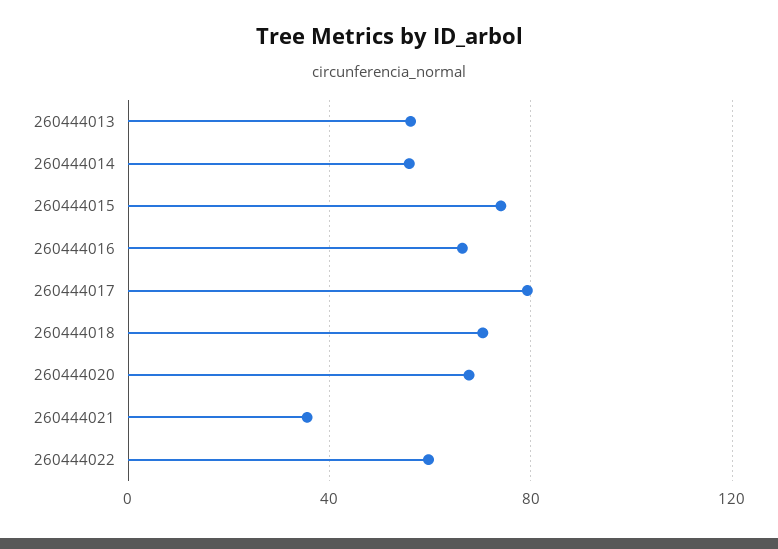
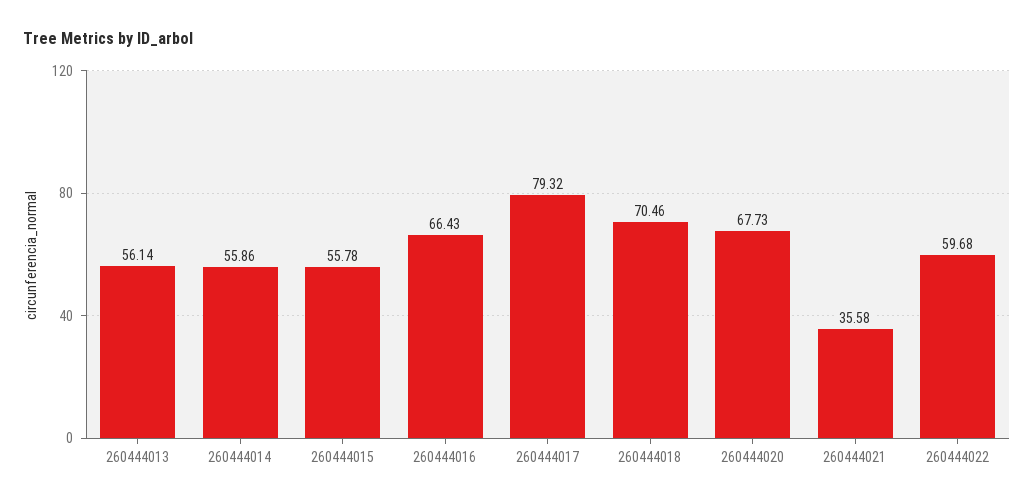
  {
    "260444013": 56.14,
    "260444014": 55.86,
-   "260444015": 75,
+   "260444015": 55.78,
    "260444016": 66.43,
    "260444017": 79.32,
    "260444018": 70.46,
    "260444020": 67.73,
    "260444021": 35.58,
    "260444022": 59.68
  }

